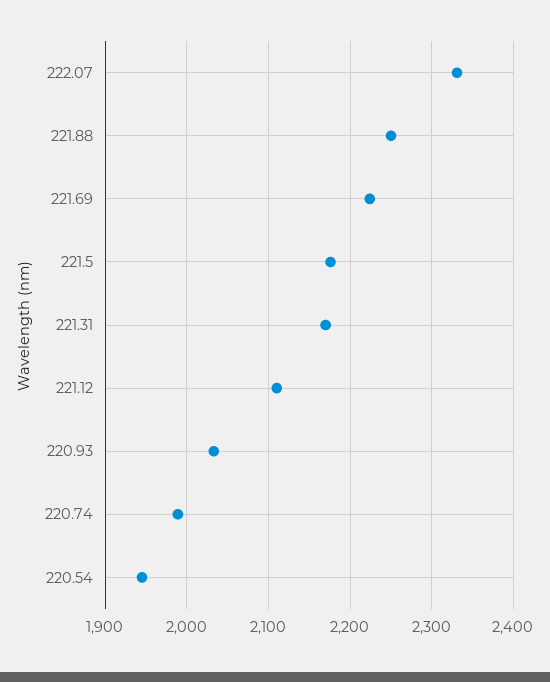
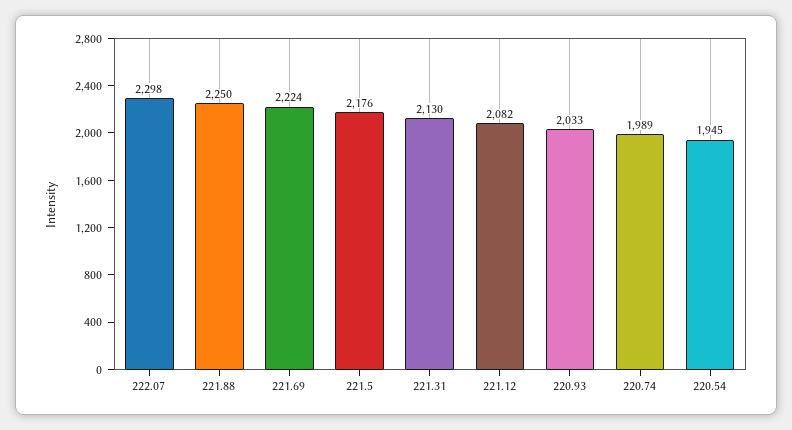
  {
-   "222.07": 2330,
+   "222.07": 2298,
    "221.88": 2250,
    "221.69": 2224,
    "221.5": 2176,
-   "221.31": 2170,
+   "221.31": 2130,
-   "221.12": 2110,
+   "221.12": 2082,
    "220.93": 2033,
    "220.74": 1989,
    "220.54": 1945
  }

